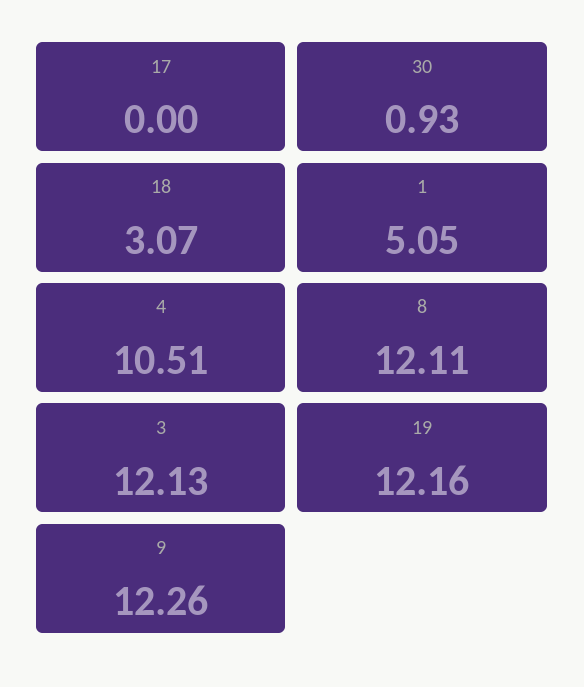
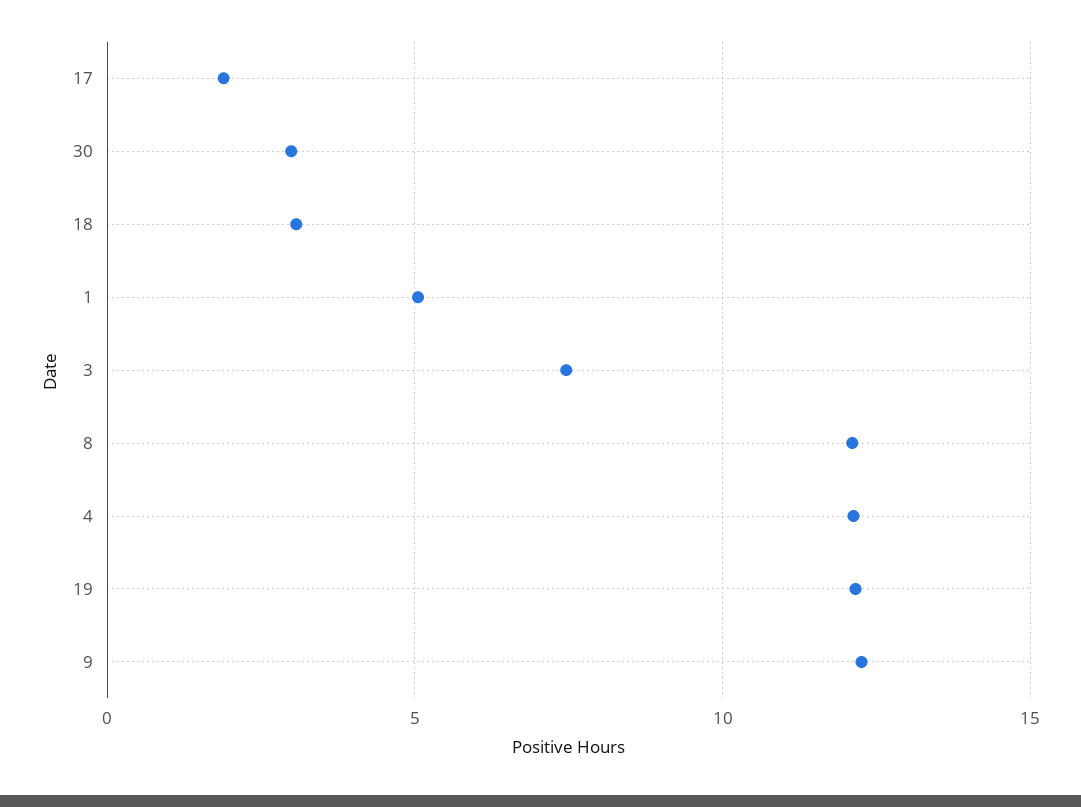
  {
-   "17": 0,
+   "17": 2,
-   "30": 0.93,
+   "30": 3,
    "18": 3.07,
    "1": 5.05,
-   "4": 10.51,
+   "4": 12,
    "8": 12.11,
-   "3": 12.13,
+   "3": 7.5,
    "19": 12.16,
    "9": 12.26
  }

